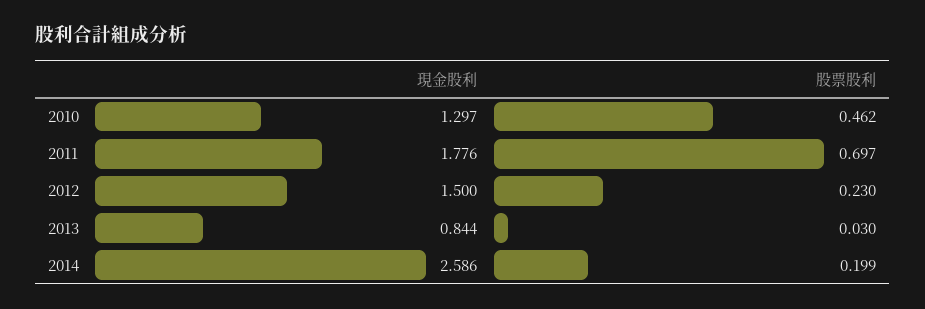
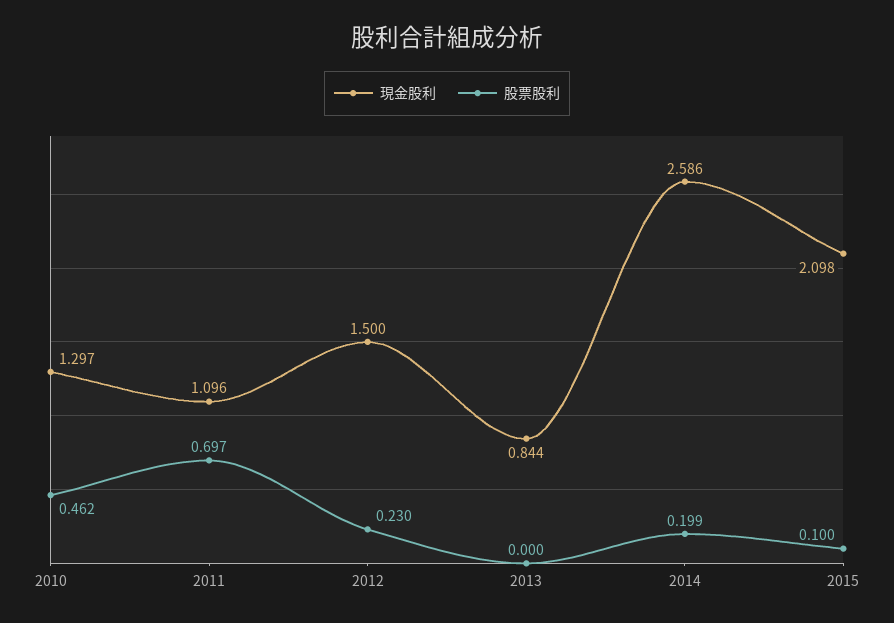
  {
    "現金股利": {
      "2010": 1.297,
-     "2011": 1.776,
+     "2011": 1.096,
      "2012": 1.5,
      "2013": 0.844,
-     "2014": 2.586
+     "2014": 2.586,
+     "2015": 2.098
    },
    "股票股利": {
      "2010": 0.462,
      "2011": 0.697,
      "2012": 0.23,
-     "2013": 0.03,
+     "2013": 0,
-     "2014": 0.199
+     "2014": 0.199,
+     "2015": 0.1
    }
  }

